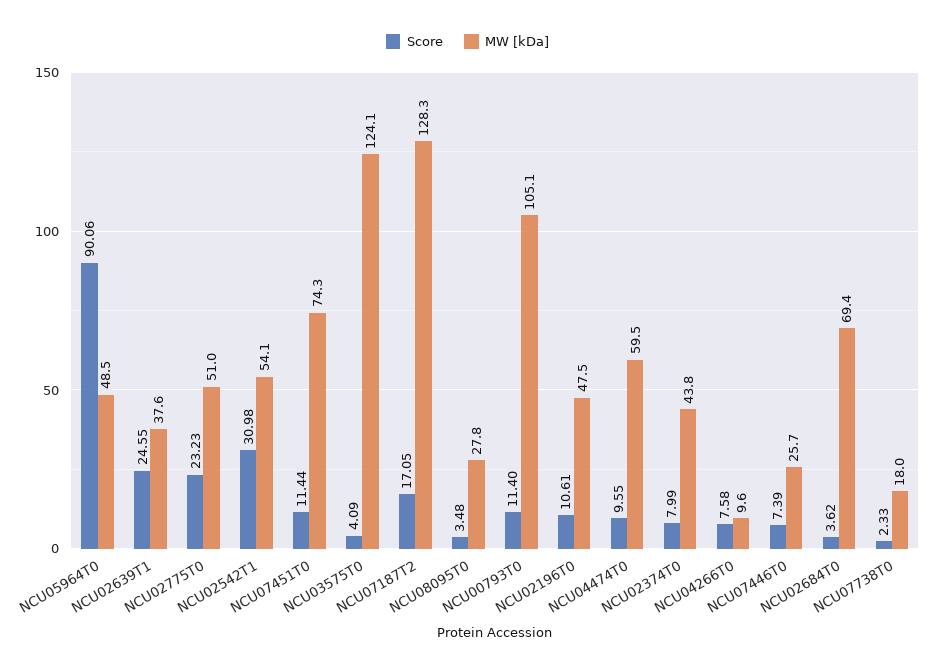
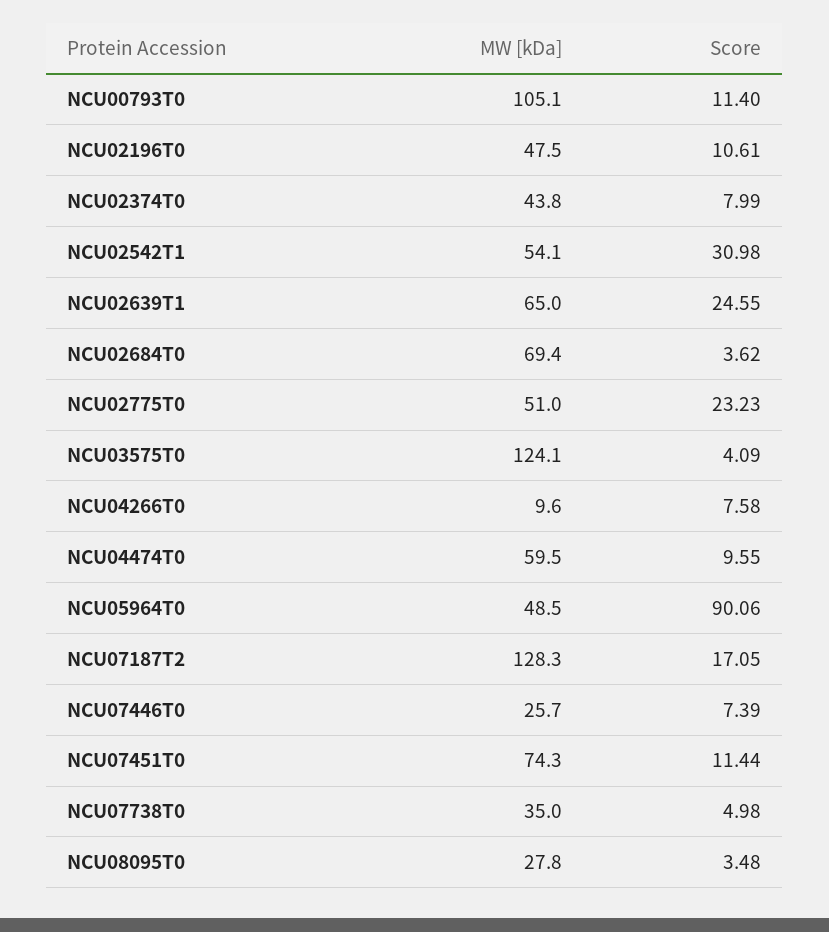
  {
    "Score": {
      "NCU05964T0": 90.06,
      "NCU02639T1": 24.55,
      "NCU02775T0": 23.23,
      "NCU02542T1": 30.98,
      "NCU07451T0": 11.44,
      "NCU03575T0": 4.09,
      "NCU07187T2": 17.05,
      "NCU08095T0": 3.48,
      "NCU00793T0": 11.4,
      "NCU02196T0": 10.61,
      "NCU04474T0": 9.55,
      "NCU02374T0": 7.99,
      "NCU04266T0": 7.58,
      "NCU07446T0": 7.39,
      "NCU02684T0": 3.62,
-     "NCU07738T0": 2.33
+     "NCU07738T0": 4.98
    },
    "MW [kDa]": {
      "NCU05964T0": 48.5,
-     "NCU02639T1": 37.6,
+     "NCU02639T1": 65,
      "NCU02775T0": 51,
      "NCU02542T1": 54.1,
      "NCU07451T0": 74.3,
      "NCU03575T0": 124.1,
      "NCU07187T2": 128.3,
      "NCU08095T0": 27.8,
      "NCU00793T0": 105.1,
      "NCU02196T0": 47.5,
      "NCU04474T0": 59.5,
      "NCU02374T0": 43.8,
      "NCU04266T0": 9.6,
      "NCU07446T0": 25.7,
      "NCU02684T0": 69.4,
-     "NCU07738T0": 18
+     "NCU07738T0": 35
    }
  }

